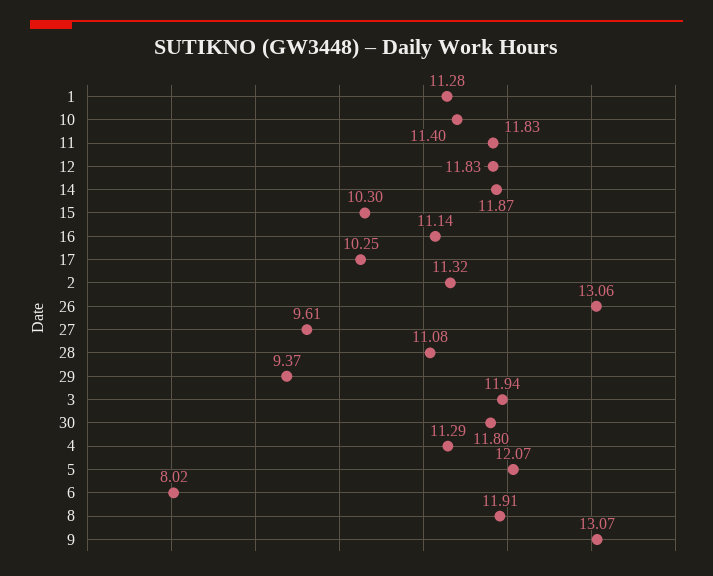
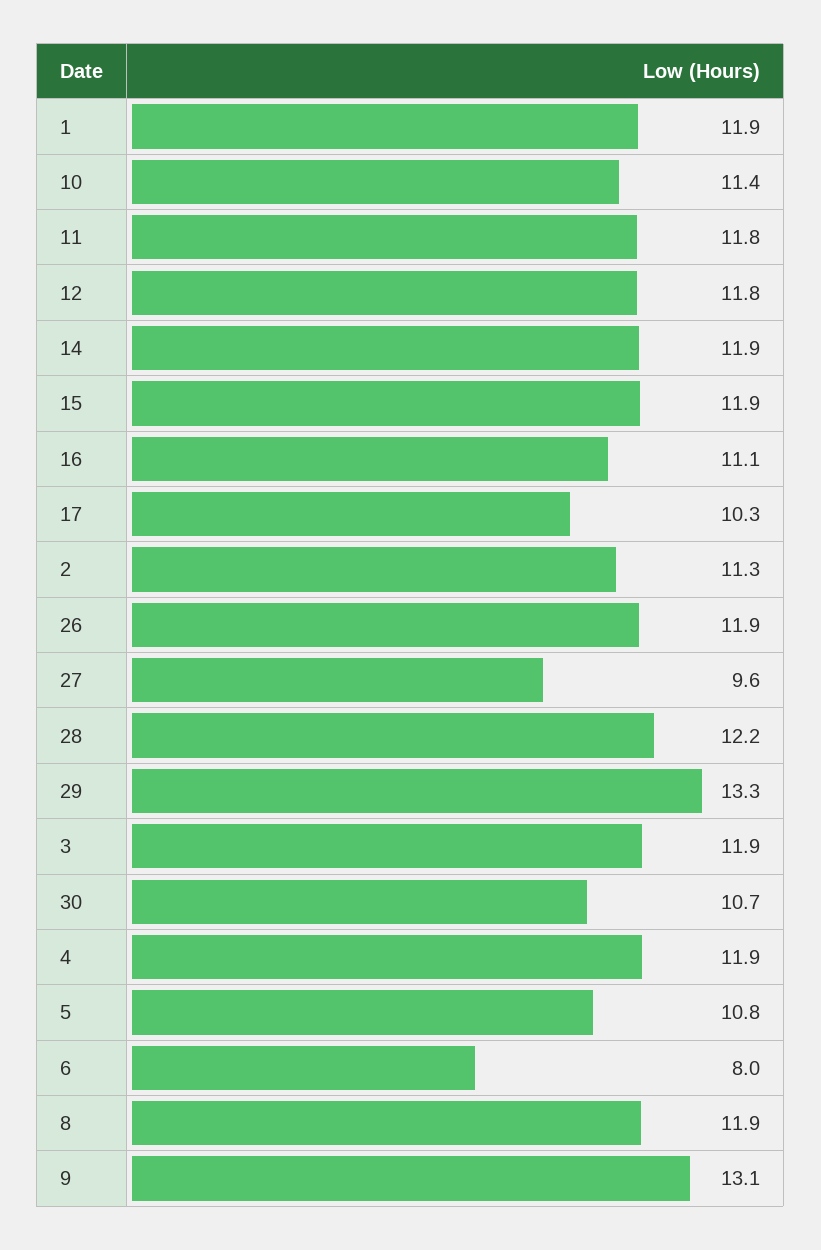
  {
-   "1": 11.28,
+   "1": 11.9,
    "10": 11.4,
    "11": 11.83,
    "12": 11.83,
    "14": 11.87,
-   "15": 10.3,
+   "15": 11.9,
    "16": 11.14,
    "17": 10.25,
    "2": 11.32,
-   "26": 13.06,
+   "26": 11.9,
    "27": 9.61,
-   "28": 11.08,
+   "28": 12.2,
-   "29": 9.37,
+   "29": 13.3,
    "3": 11.94,
-   "30": 11.8,
+   "30": 10.7,
-   "4": 11.29,
+   "4": 11.9,
-   "5": 12.07,
+   "5": 10.8,
    "6": 8.02,
    "8": 11.91,
    "9": 13.07
  }

